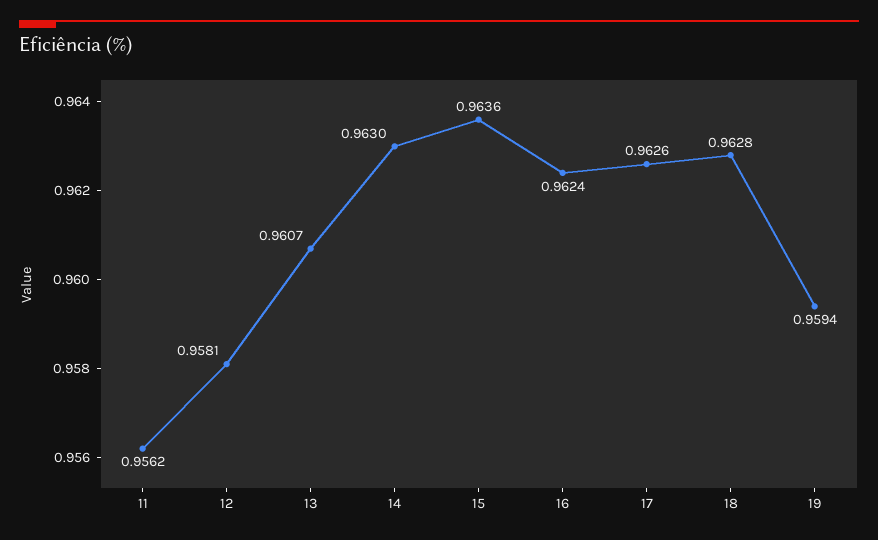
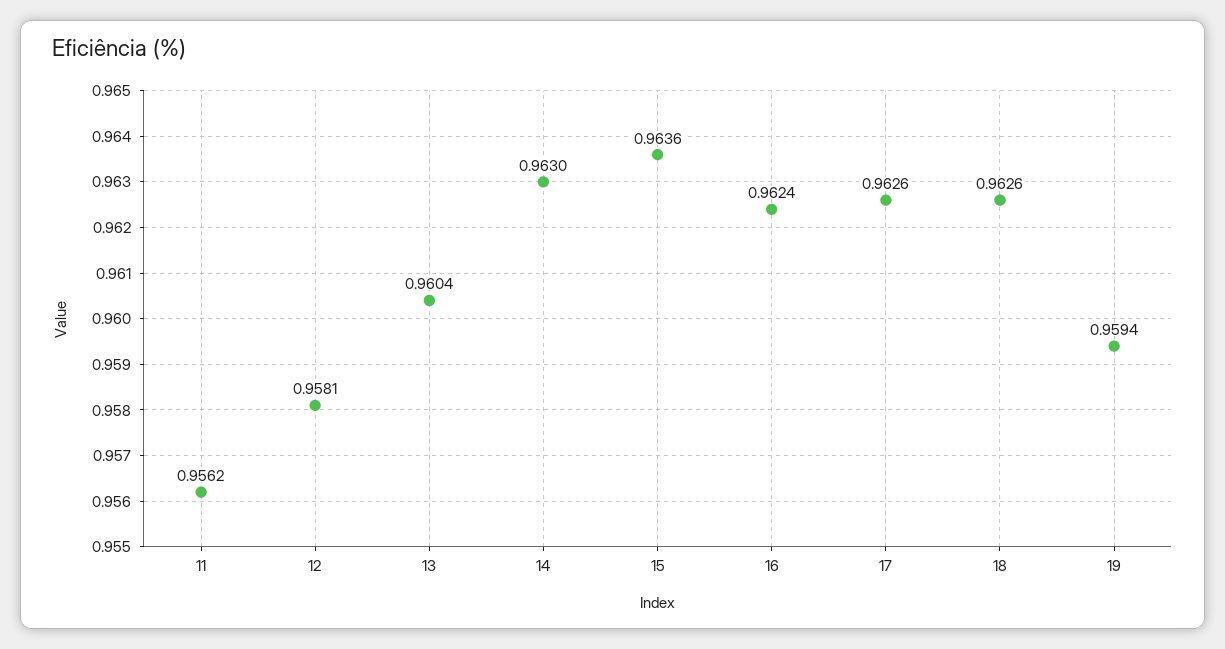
  {
    "11": 0.9562,
    "12": 0.9581,
-   "13": 0.9607,
+   "13": 0.9604,
    "14": 0.963,
    "15": 0.9636,
    "16": 0.9624,
    "17": 0.9626,
-   "18": 0.9628,
+   "18": 0.9626,
    "19": 0.9594
  }

